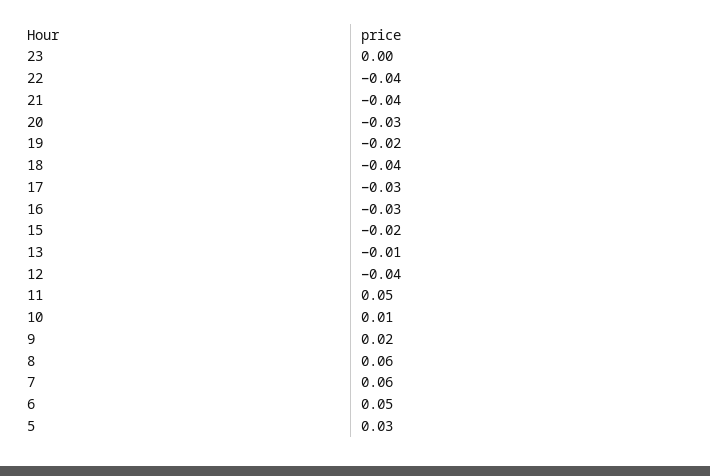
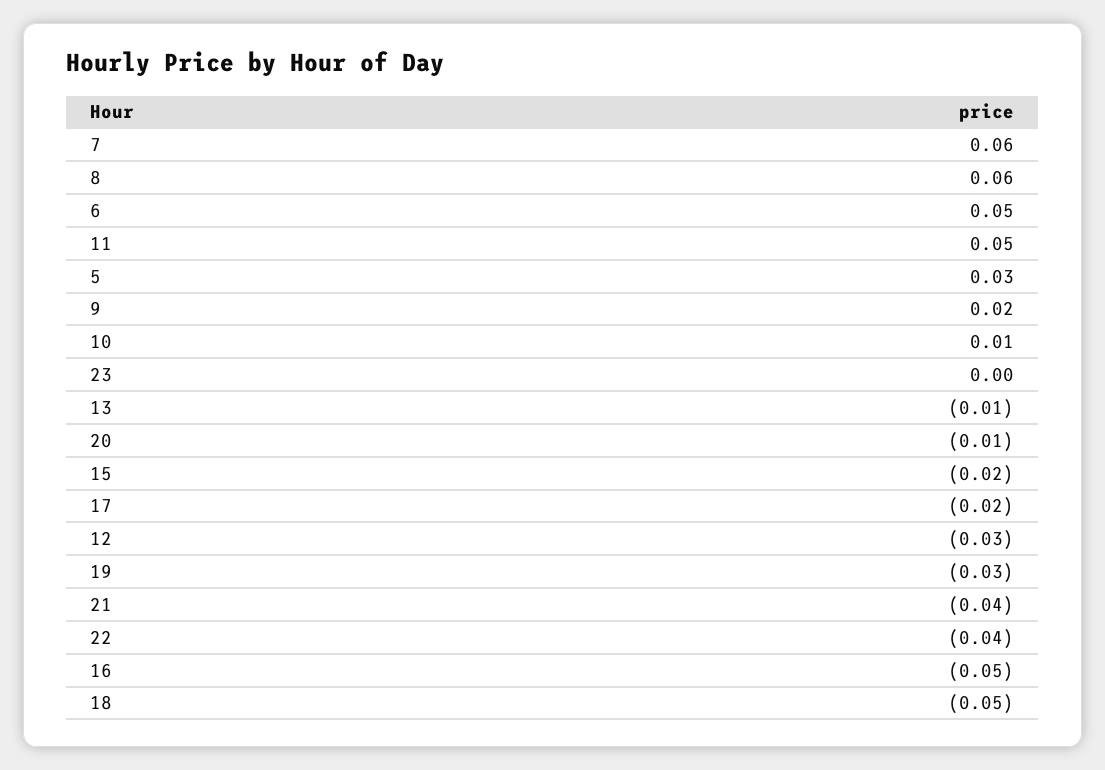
  {
    "23": 0,
    "22": -0.04,
    "21": -0.04,
-   "20": -0.03,
+   "20": -0.01,
-   "19": -0.02,
+   "19": -0.03,
-   "18": -0.04,
+   "18": -0.05,
-   "17": -0.03,
+   "17": -0.02,
-   "16": -0.03,
+   "16": -0.05,
    "15": -0.02,
    "13": -0.01,
-   "12": -0.04,
+   "12": -0.03,
    "11": 0.05,
    "10": 0.01,
    "9": 0.02,
    "8": 0.06,
    "7": 0.06,
    "6": 0.05,
    "5": 0.03
  }

